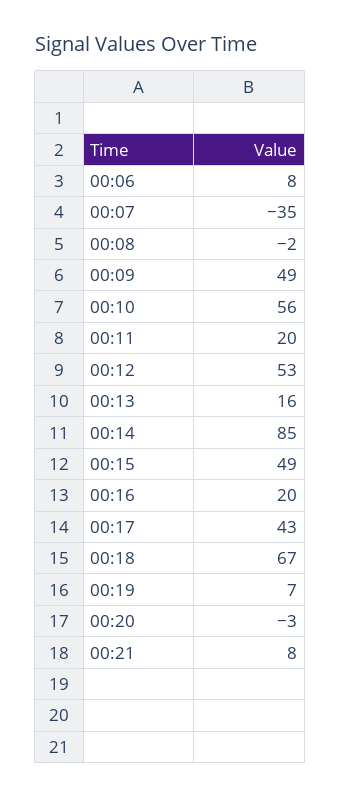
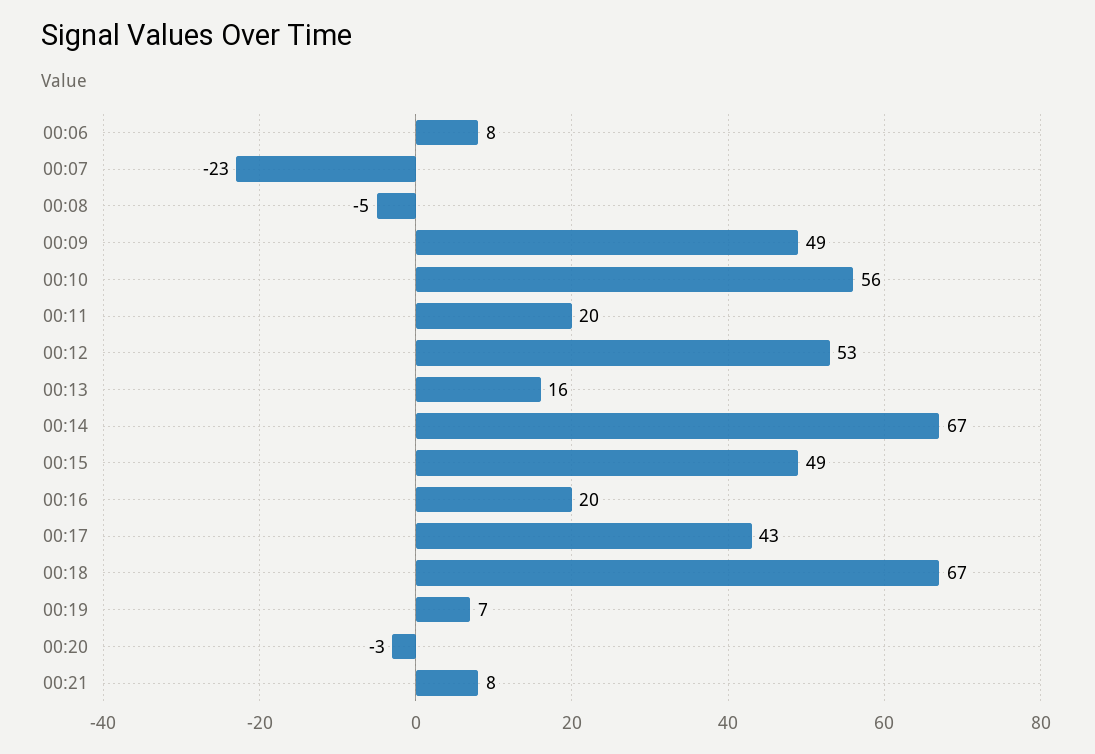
  {
    "00:06": 8,
-   "00:07": -35,
+   "00:07": -23,
-   "00:08": -2,
+   "00:08": -5,
    "00:09": 49,
    "00:10": 56,
    "00:11": 20,
    "00:12": 53,
    "00:13": 16,
-   "00:14": 85,
+   "00:14": 67,
    "00:15": 49,
    "00:16": 20,
    "00:17": 43,
    "00:18": 67,
    "00:19": 7,
    "00:20": -3,
    "00:21": 8
  }

